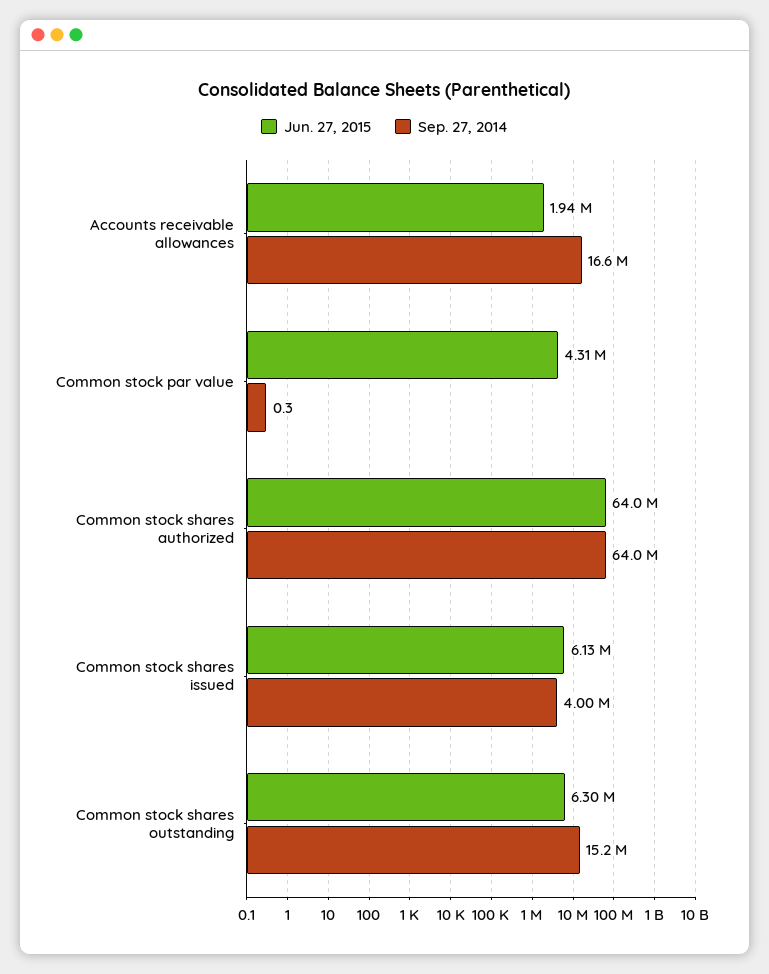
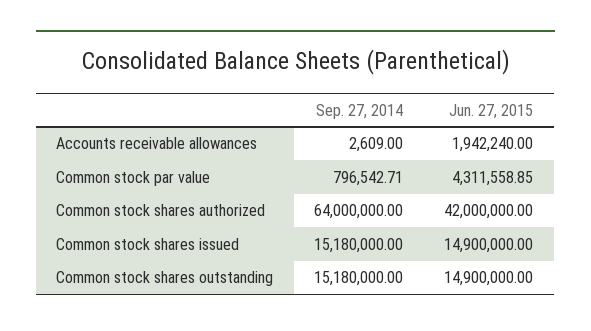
  {
    "Jun. 27, 2015": {
      "Accounts receivable allowances": 1942240,
      "Common stock par value": 4311558.85,
-     "Common stock shares authorized": 64000000,
+     "Common stock shares authorized": 42000000,
-     "Common stock shares issued": 6130000,
+     "Common stock shares issued": 14900000,
-     "Common stock shares outstanding": 6300000
+     "Common stock shares outstanding": 14900000
    },
    "Sep. 27, 2014": {
-     "Accounts receivable allowances": 16600000,
+     "Accounts receivable allowances": 2609,
-     "Common stock par value": 0.3,
+     "Common stock par value": 796542.71,
      "Common stock shares authorized": 64000000,
-     "Common stock shares issued": 4000000,
+     "Common stock shares issued": 15180000,
      "Common stock shares outstanding": 15180000
    }
  }

